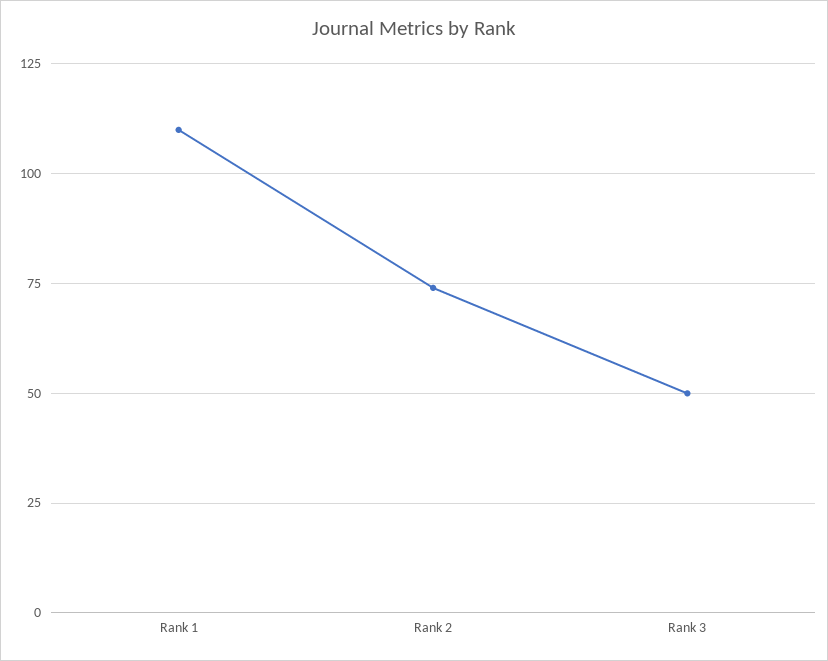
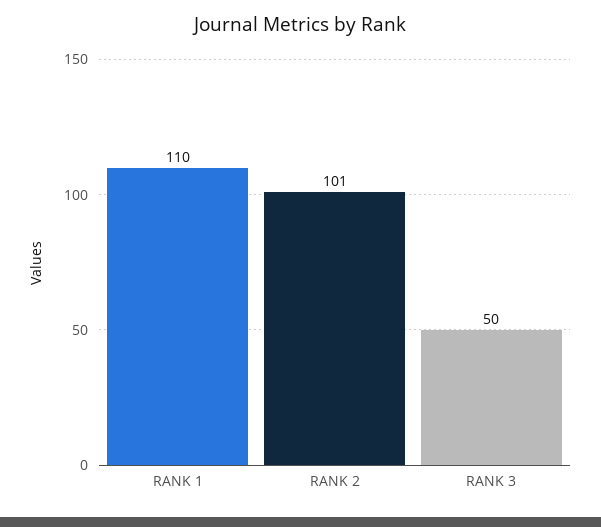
  {
    "Rank 1": 110,
-   "Rank 2": 75,
+   "Rank 2": 101,
    "Rank 3": 50
  }

